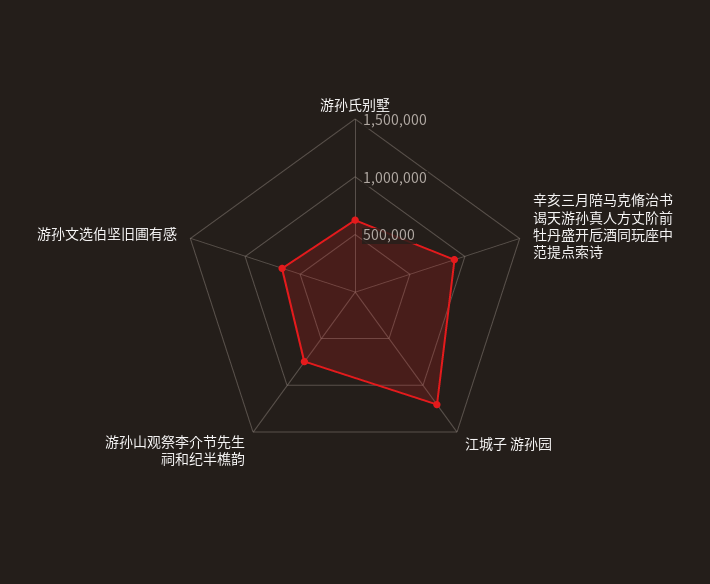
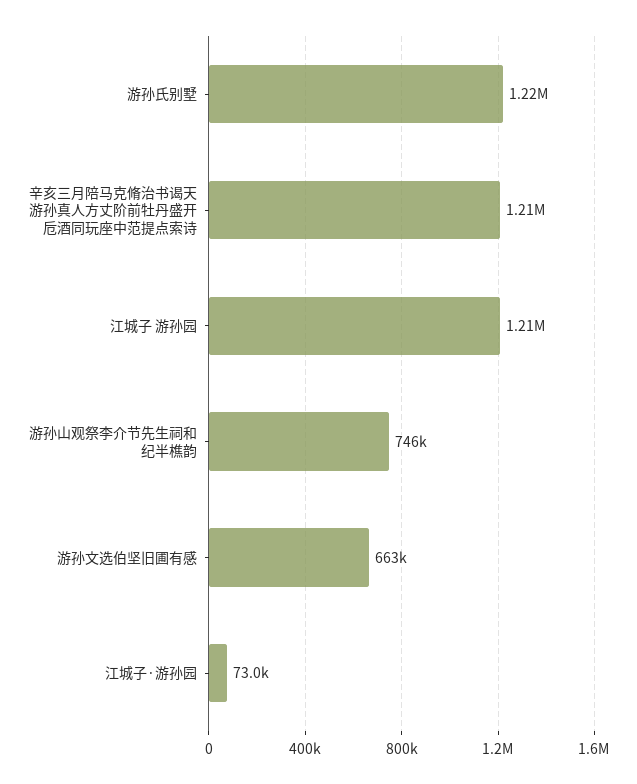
  {
-   "游孙氏别墅": 600000,
+   "游孙氏别墅": 1220000,
-   "辛亥三月陪马克脩治书谒天游孙真人方丈阶前牡丹盛开卮酒同玩座中范提点索诗": 900000,
+   "辛亥三月陪马克脩治书谒天游孙真人方丈阶前牡丹盛开卮酒同玩座中范提点索诗": 1210000,
    "江城子 游孙园": 1210000,
    "游孙山观祭李介节先生祠和纪半樵韵": 746000,
-   "游孙文选伯坚旧圃有感": 663000
+   "游孙文选伯坚旧圃有感": 663000,
+   "江城子·游孙园": 73000
  }

